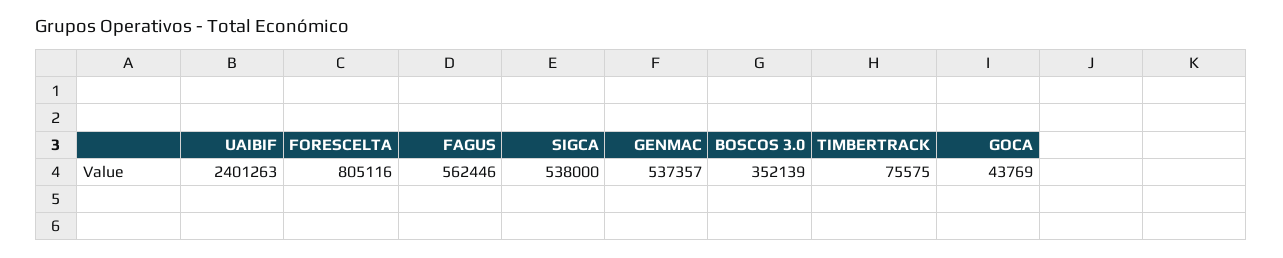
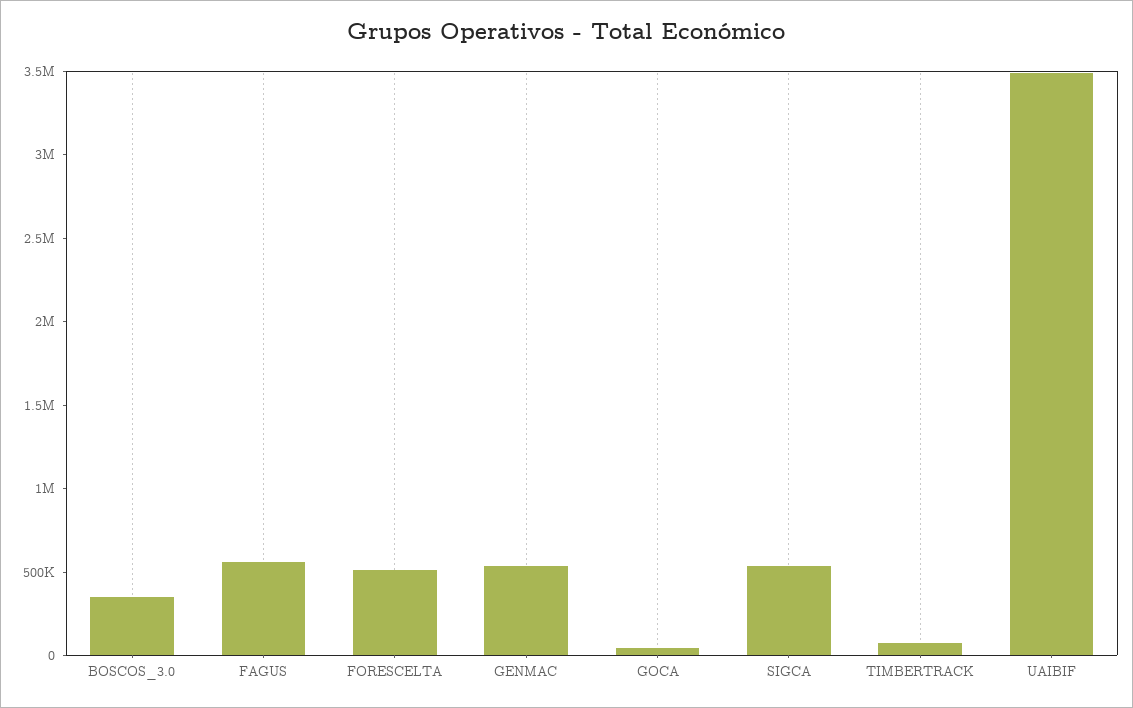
  {
-   "UAIBIF": 2401263,
+   "UAIBIF": 3500000,
-   "FORESCELTA": 805116,
+   "FORESCELTA": 500000,
    "FAGUS": 562446,
    "SIGCA": 538000,
    "GENMAC": 537357,
    "BOSCOS 3.0": 352139,
    "TIMBERTRACK": 75575,
    "GOCA": 43769
  }

